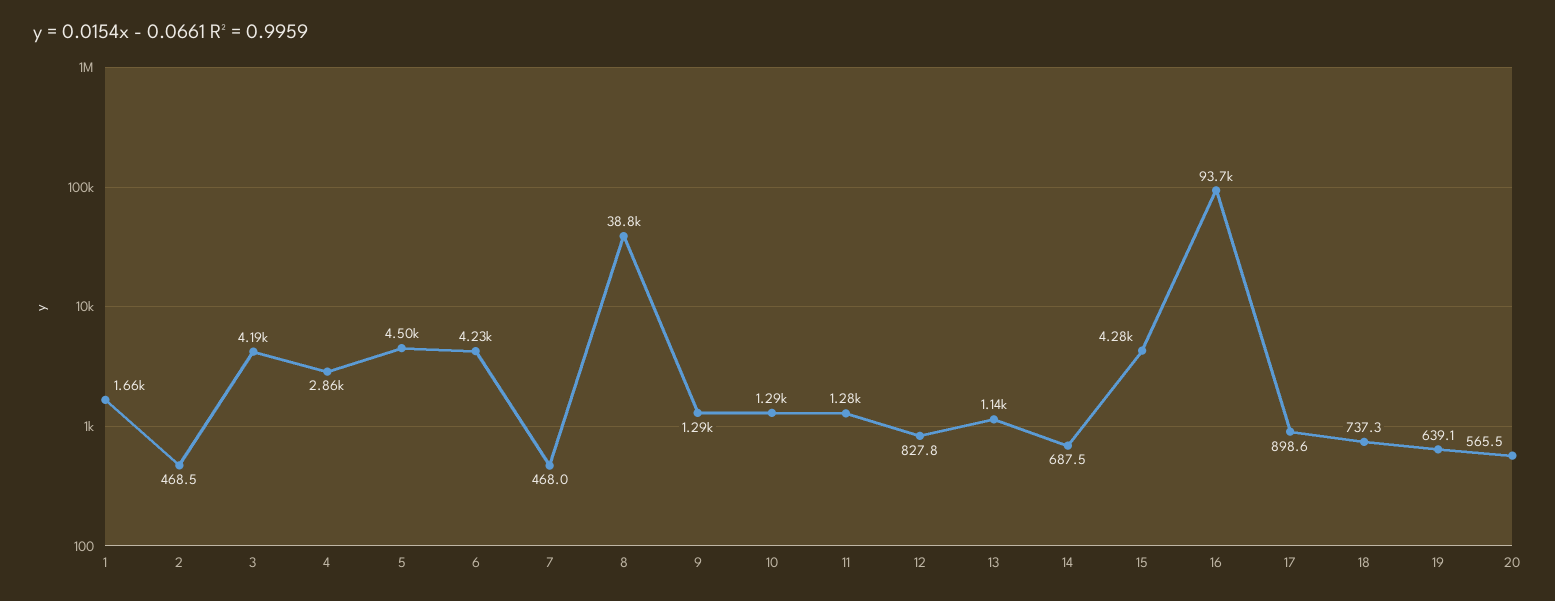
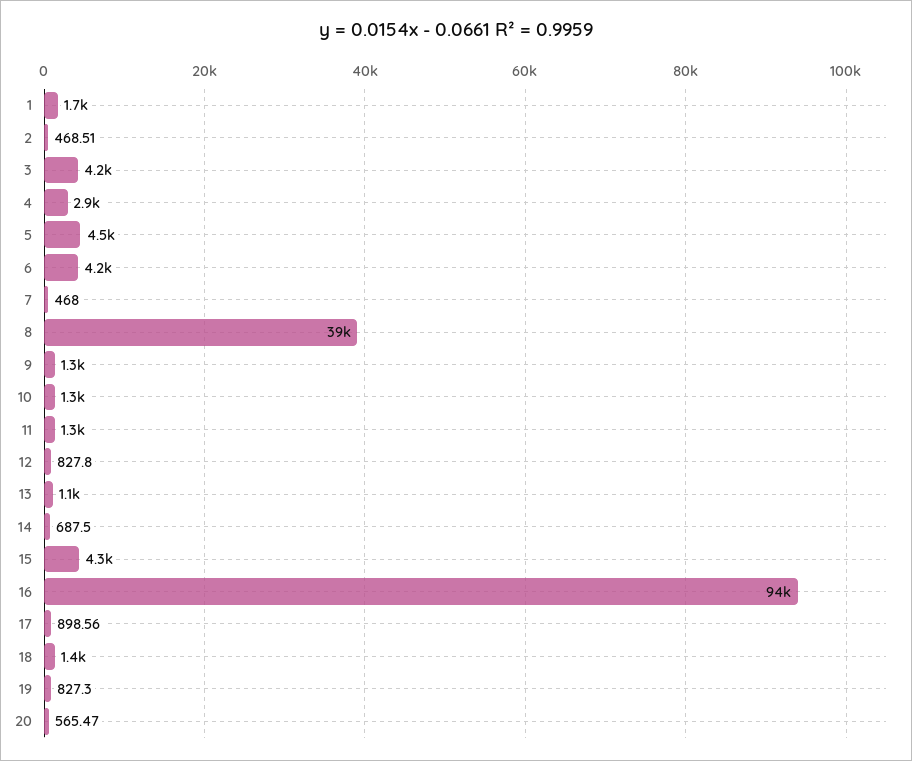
  {
    "1": 1660,
    "2": 468.51,
    "3": 4190,
    "4": 2860,
    "5": 4500,
    "6": 4230,
    "7": 468,
    "8": 38800,
    "9": 1290,
    "10": 1290,
    "11": 1280,
    "12": 827.8,
    "13": 1140,
    "14": 687.5,
    "15": 4280,
    "16": 93700,
    "17": 898.56,
-   "18": 737.3,
+   "18": 1400,
-   "19": 639.1,
+   "19": 827.3,
    "20": 565.47
  }

